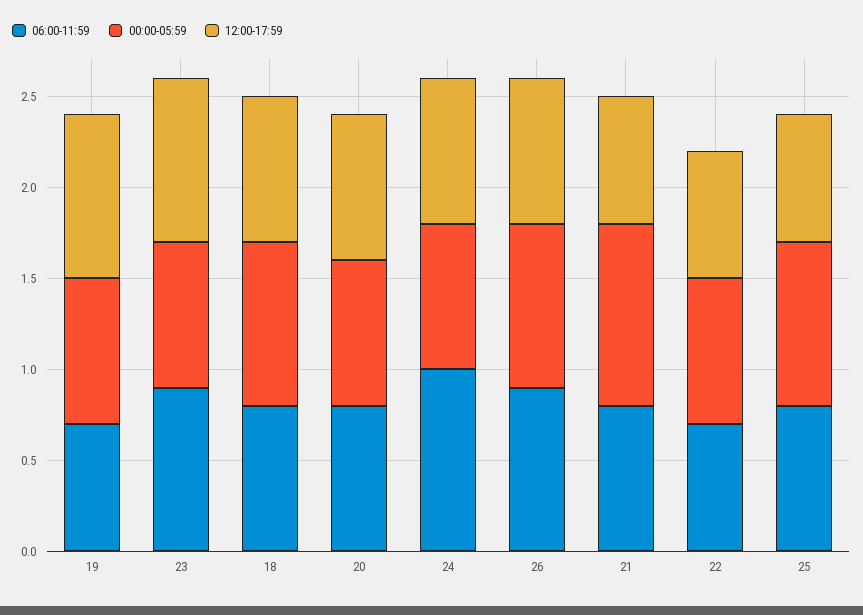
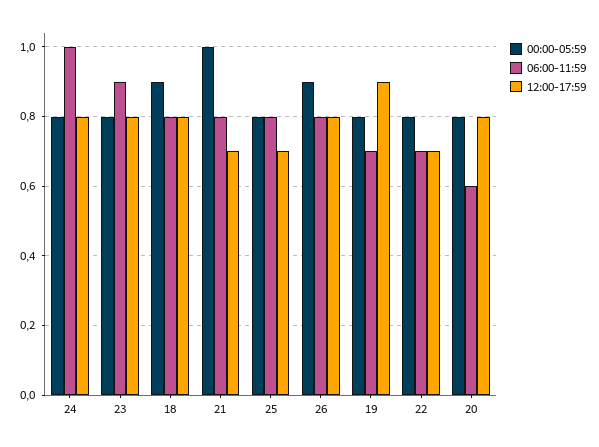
  {
    "06:00-11:59": {
      "19": 0.7,
      "23": 0.9,
      "18": 0.8,
-     "20": 0.8,
+     "20": 0.6,
      "24": 1,
-     "26": 0.9,
+     "26": 0.8,
      "21": 0.8,
      "22": 0.7,
      "25": 0.8
    },
    "00:00-05:59": {
      "19": 0.8,
      "23": 0.8,
      "18": 0.9,
      "20": 0.8,
      "24": 0.8,
      "26": 0.9,
      "21": 1,
      "22": 0.8,
-     "25": 0.9
+     "25": 0.8
    },
    "12:00-17:59": {
      "19": 0.9,
-     "23": 0.9,
+     "23": 0.8,
      "18": 0.8,
      "20": 0.8,
      "24": 0.8,
      "26": 0.8,
      "21": 0.7,
      "22": 0.7,
      "25": 0.7
    }
  }

